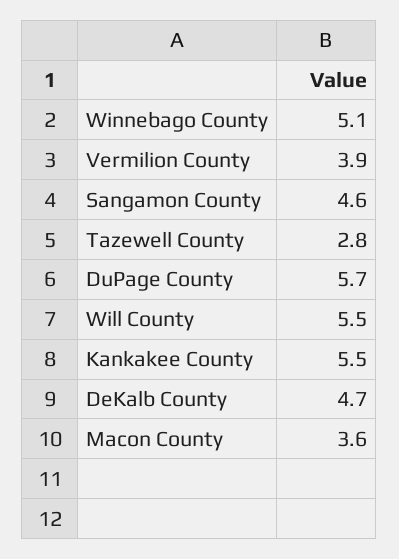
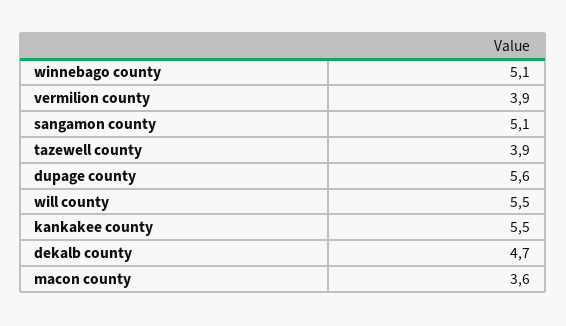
  {
    "Winnebago County": 5.1,
    "Vermilion County": 3.9,
-   "Sangamon County": 4.6,
+   "Sangamon County": 5.1,
-   "Tazewell County": 2.8,
+   "Tazewell County": 3.9,
-   "DuPage County": 5.7,
+   "DuPage County": 5.6,
    "Will County": 5.5,
    "Kankakee County": 5.5,
    "DeKalb County": 4.7,
    "Macon County": 3.6
  }

